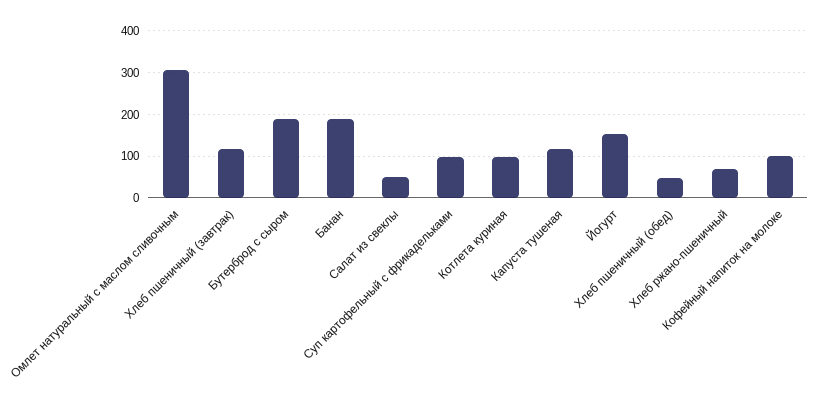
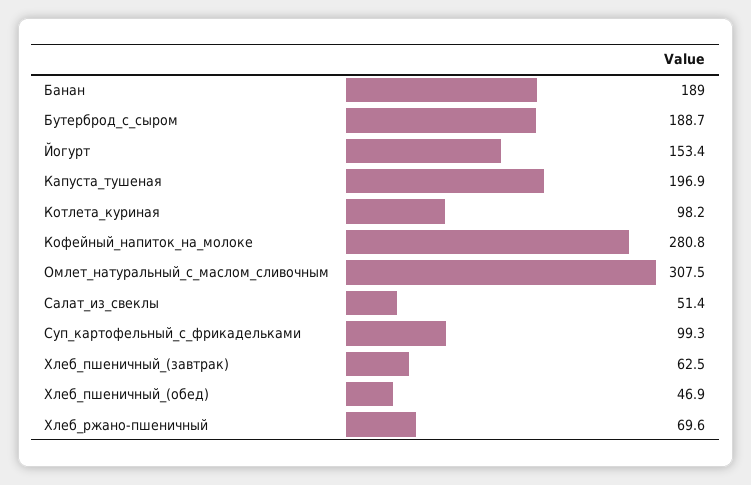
  {
    "Омлет натуральный с маслом сливочным": 307.5,
-   "Хлеб пшеничный (завтрак)": 120,
+   "Хлеб пшеничный (завтрак)": 62.5,
    "Бутерброд с сыром": 188.7,
    "Банан": 189,
    "Салат из свеклы": 51.4,
    "Суп картофельный с фрикадельками": 99.3,
    "Котлета куриная": 98.2,
-   "Капуста тушеная": 120,
+   "Капуста тушеная": 196.9,
    "Йогурт": 153.4,
    "Хлеб пшеничный (обед)": 46.9,
    "Хлеб ржано-пшеничный": 69.6,
-   "Кофейный напиток на молоке": 100
+   "Кофейный напиток на молоке": 280.8
  }

